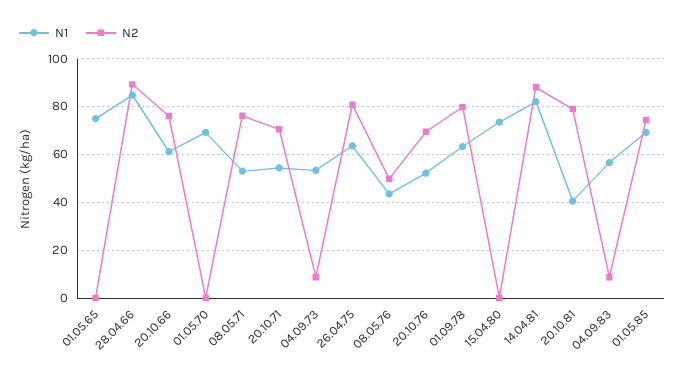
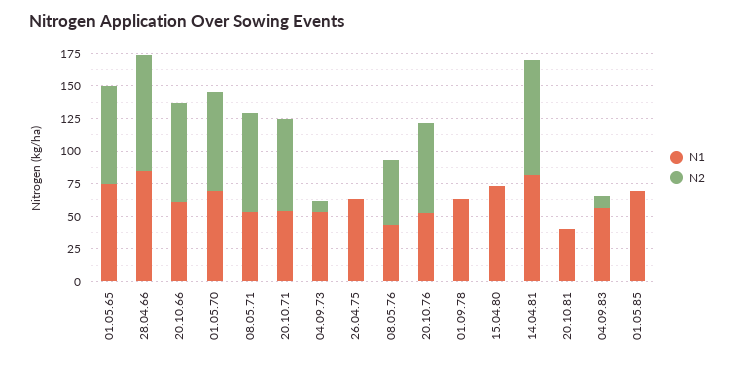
  {
    "N1": {
      "01.05.65": 75,
      "28.04.66": 85,
      "20.10.66": 60,
      "01.05.70": 70,
      "08.05.71": 55,
      "20.10.71": 55,
      "04.09.73": 55,
      "26.04.75": 65,
      "08.05.76": 45,
      "20.10.76": 50,
      "01.09.78": 65,
      "15.04.80": 75,
      "14.04.81": 80,
      "20.10.81": 40,
      "04.09.83": 55,
      "01.05.85": 70
    },
    "N2": {
-     "01.05.65": 0,
+     "01.05.65": 75,
      "28.04.66": 90,
      "20.10.66": 75,
-     "01.05.70": 0,
+     "01.05.70": 75,
      "08.05.71": 75,
      "20.10.71": 70,
      "04.09.73": 10,
-     "26.04.75": 80,
+     "26.04.75": 0,
      "08.05.76": 50,
      "20.10.76": 70,
-     "01.09.78": 80,
+     "01.09.78": 0,
      "15.04.80": 0,
      "14.04.81": 90,
-     "20.10.81": 80,
+     "20.10.81": 0,
      "04.09.83": 10,
-     "01.05.85": 75
+     "01.05.85": 0
    }
  }

